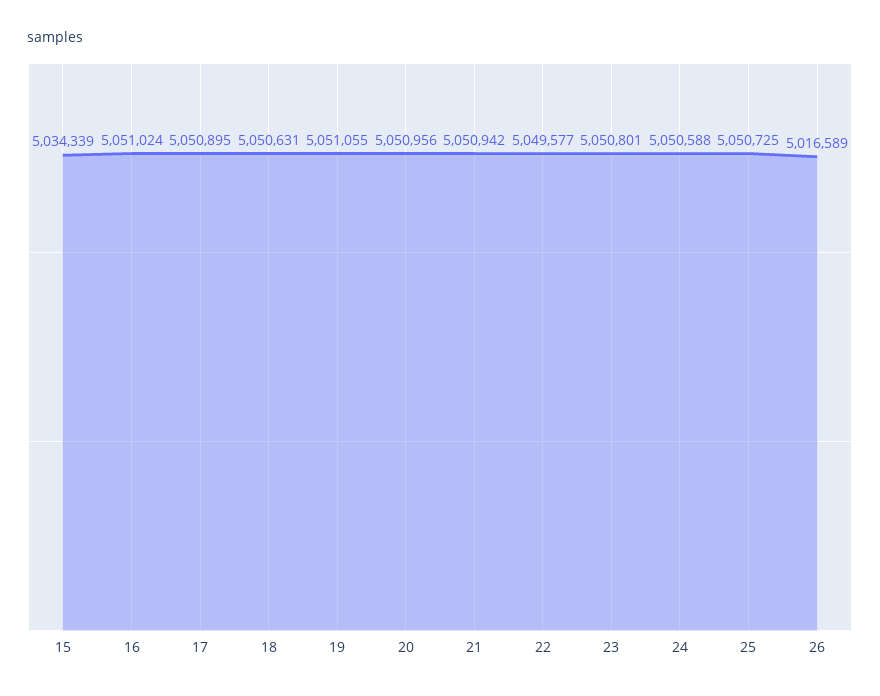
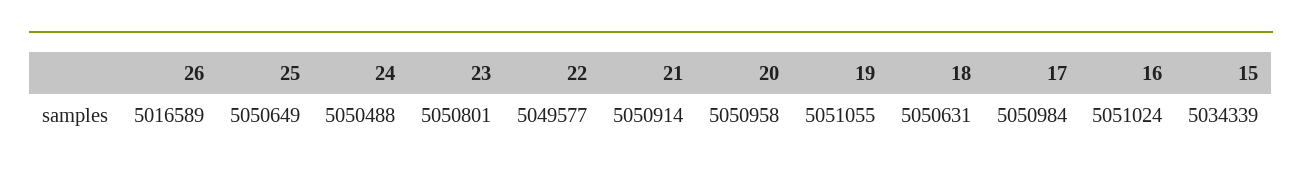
  {
    "15": 5034339,
    "16": 5051024,
-   "17": 5050895,
+   "17": 5050984,
    "18": 5050631,
    "19": 5051055,
-   "20": 5050956,
+   "20": 5050958,
-   "21": 5050942,
+   "21": 5050914,
    "22": 5049577,
    "23": 5050801,
-   "24": 5050588,
+   "24": 5050488,
-   "25": 5050725,
+   "25": 5050649,
    "26": 5016589
  }

